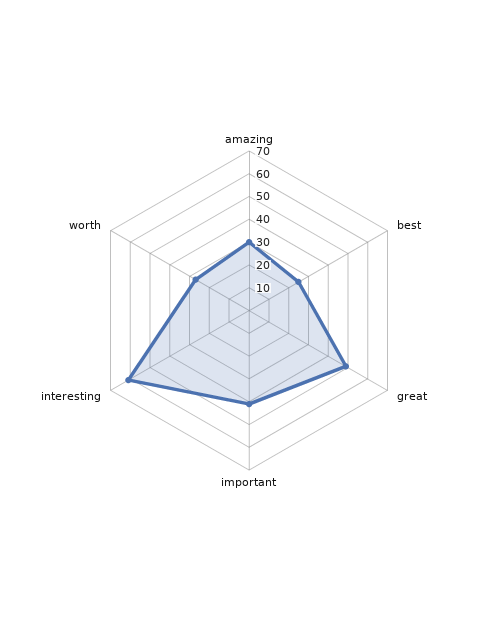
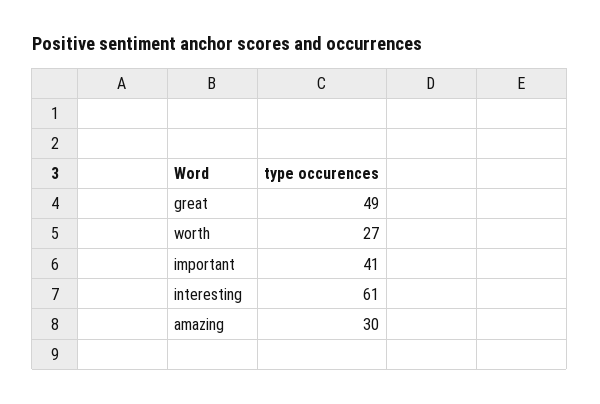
  {
    "amazing": 30,
-   "best": 25,
    "great": 49,
    "important": 41,
    "interesting": 61,
    "worth": 27
  }

